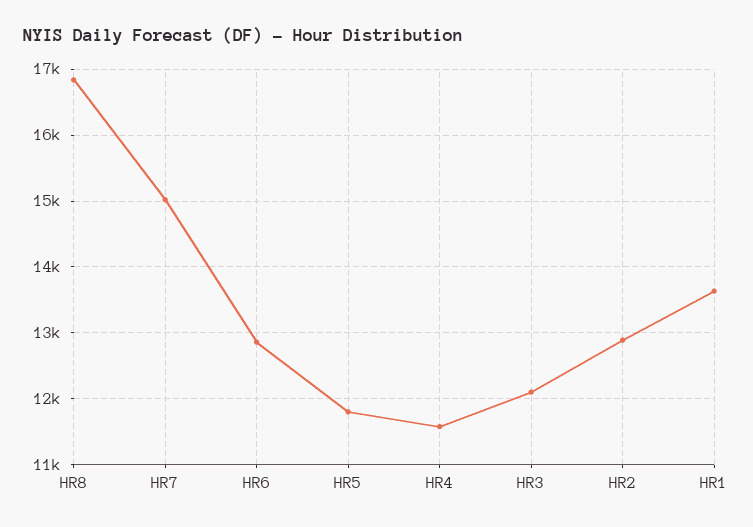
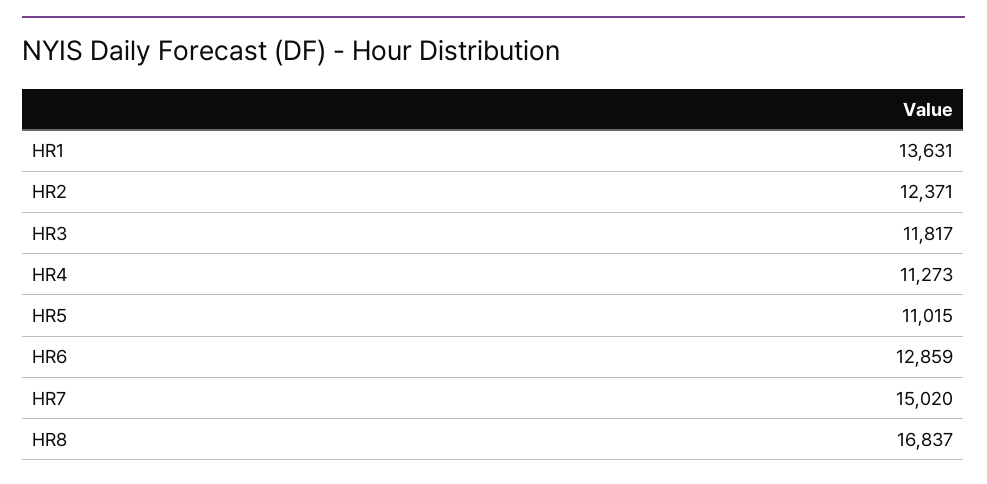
  {
    "HR8": 16837,
    "HR7": 15020,
    "HR6": 12859,
-   "HR5": 11800,
+   "HR5": 11015,
-   "HR4": 11600,
+   "HR4": 11273,
-   "HR3": 12100,
+   "HR3": 11817,
-   "HR2": 12900,
+   "HR2": 12371,
    "HR1": 13631
  }

